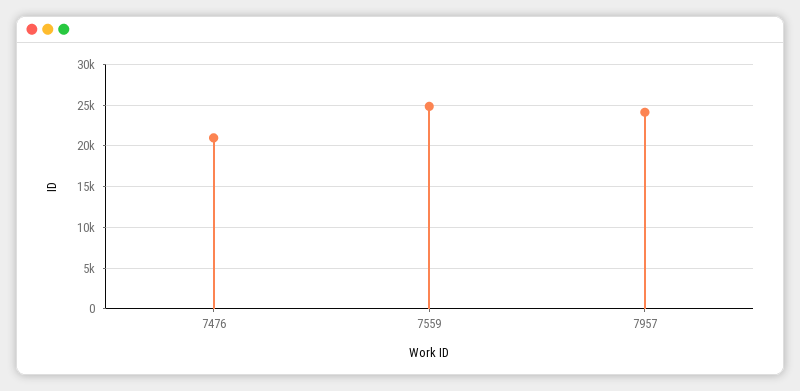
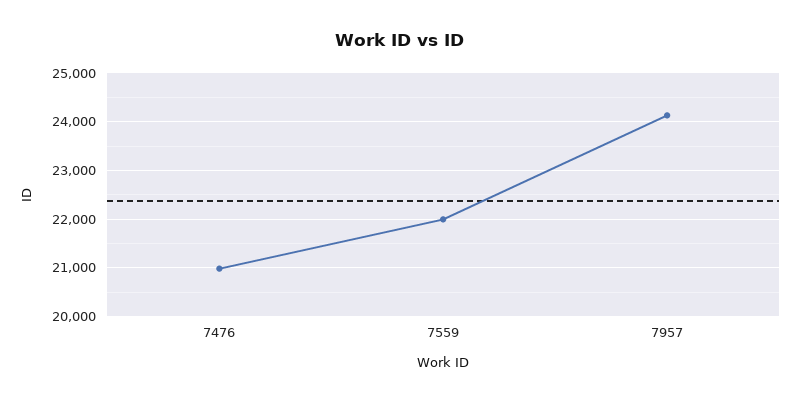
  {
    "7476": 21000,
-   "7559": 25000,
+   "7559": 22000,
    "7957": 24200
  }

